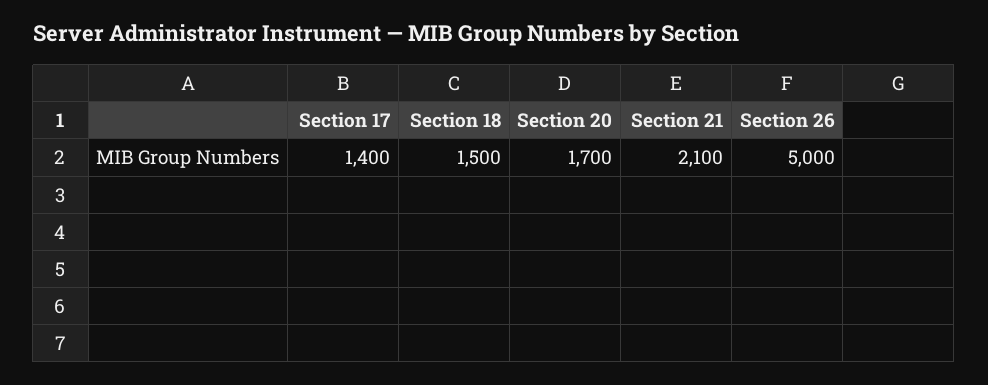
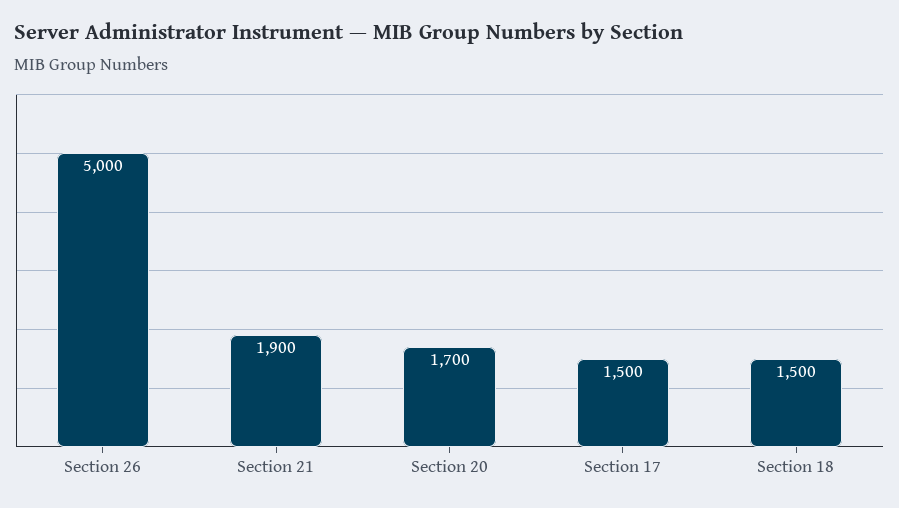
  {
-   "Section 17": 1400,
+   "Section 17": 1500,
    "Section 18": 1500,
    "Section 20": 1700,
-   "Section 21": 2100,
+   "Section 21": 1900,
    "Section 26": 5000
  }

